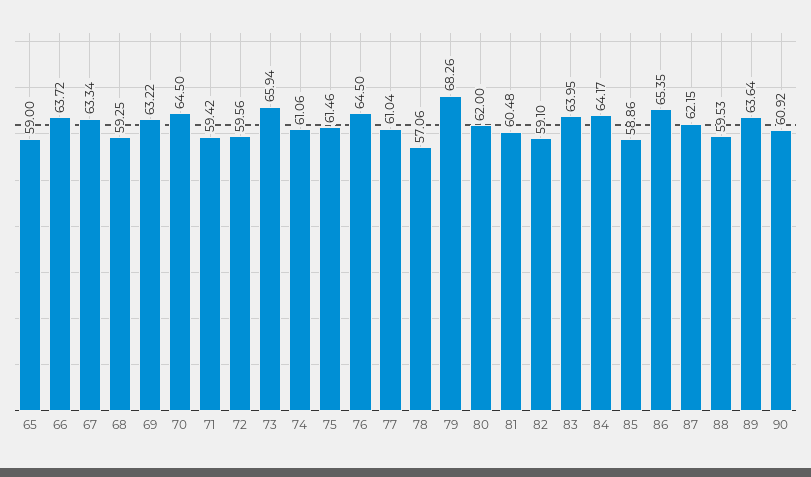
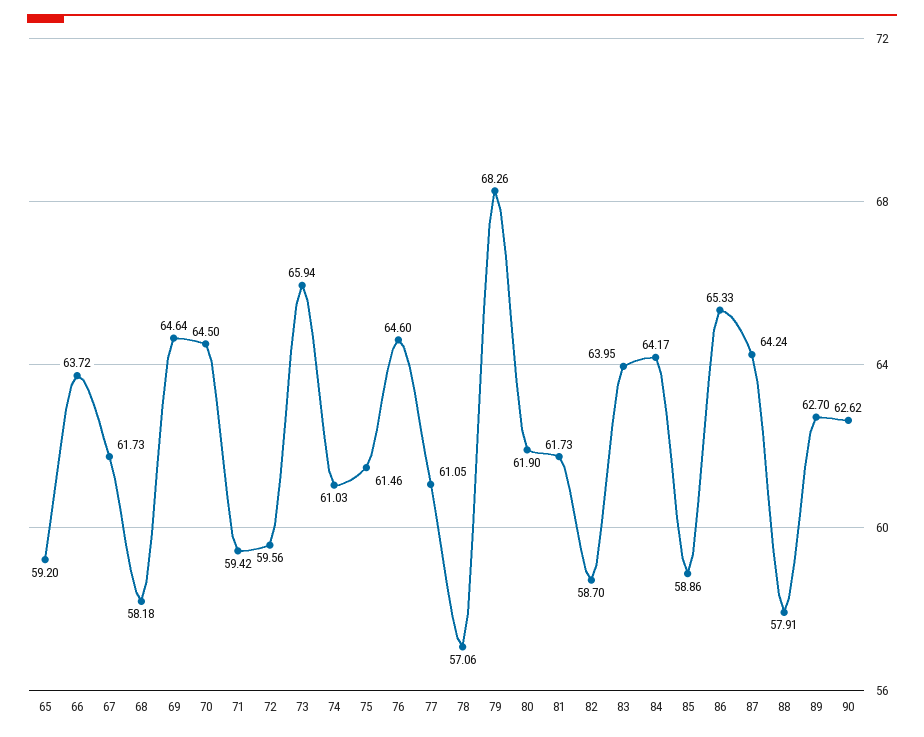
  {
-   "65": 59,
+   "65": 59.2,
    "66": 63.72,
-   "67": 63.34,
+   "67": 61.73,
-   "68": 59.25,
+   "68": 58.18,
-   "69": 63.22,
+   "69": 64.64,
    "70": 64.5,
    "71": 59.42,
    "72": 59.56,
    "73": 65.94,
-   "74": 61.06,
+   "74": 61.03,
    "75": 61.46,
-   "76": 64.5,
+   "76": 64.6,
-   "77": 61.04,
+   "77": 61.05,
    "78": 57.06,
    "79": 68.26,
-   "80": 62,
+   "80": 61.9,
-   "81": 60.48,
+   "81": 61.73,
-   "82": 59.1,
+   "82": 58.7,
    "83": 63.95,
    "84": 64.17,
    "85": 58.86,
-   "86": 65.35,
+   "86": 65.33,
-   "87": 62.15,
+   "87": 64.24,
-   "88": 59.53,
+   "88": 57.91,
-   "89": 63.64,
+   "89": 62.7,
-   "90": 60.92
+   "90": 62.62
  }

